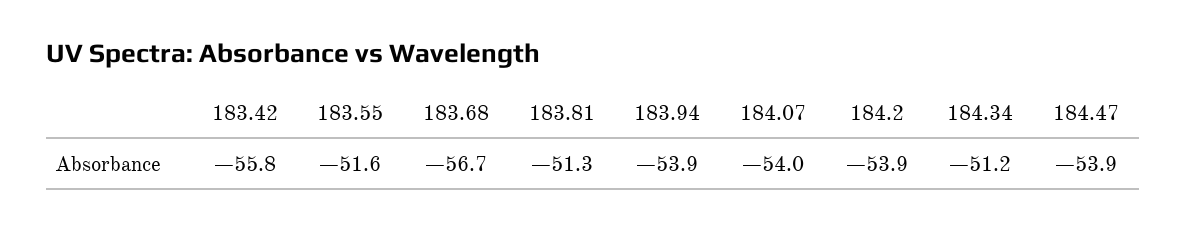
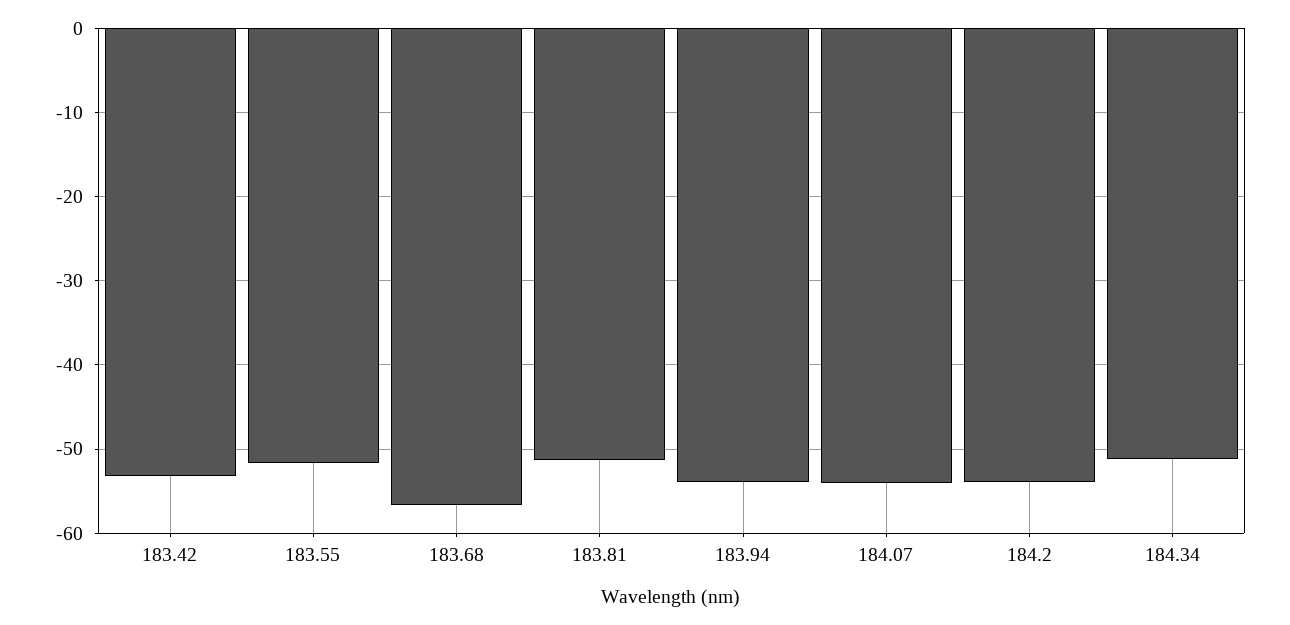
  {
-   "183.42": -55.8,
+   "183.42": -53,
    "183.55": -51.6,
    "183.68": -56.7,
    "183.81": -51.3,
    "183.94": -53.9,
    "184.07": -54,
    "184.2": -53.9,
-   "184.34": -51.2,
+   "184.34": -51.2
-   "184.47": -53.9
  }

